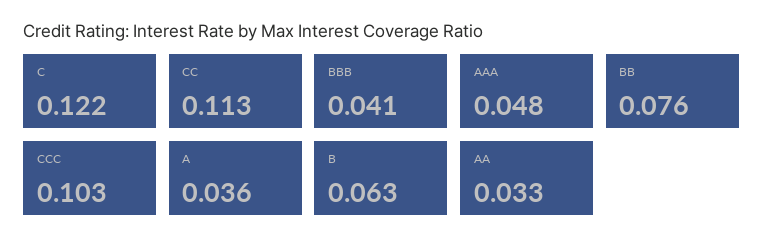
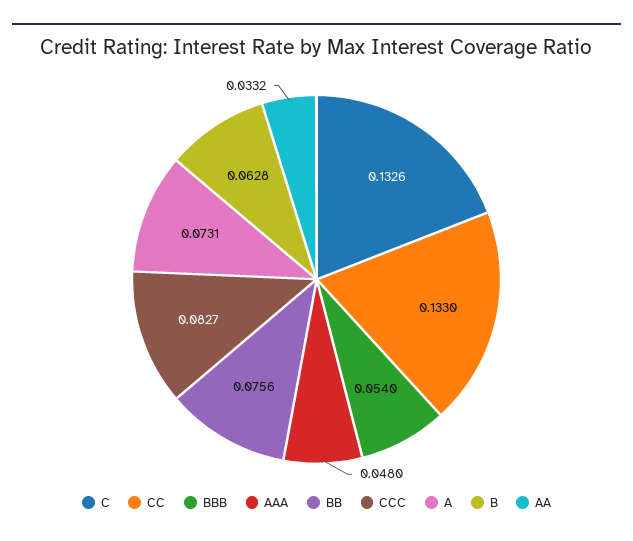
  {
-   "C": 0.122,
+   "C": 0.1326,
-   "CC": 0.113,
+   "CC": 0.133,
-   "BBB": 0.041,
+   "BBB": 0.054,
    "AAA": 0.048,
    "BB": 0.0756,
-   "CCC": 0.103,
+   "CCC": 0.0827,
-   "A": 0.036,
+   "A": 0.0731,
    "B": 0.0628,
    "AA": 0.0332
  }

